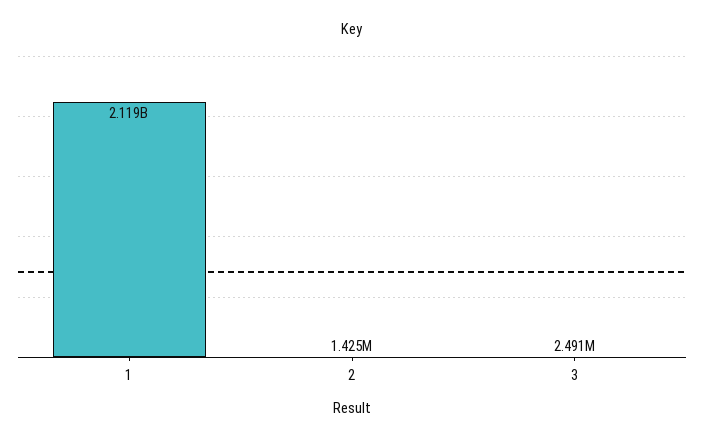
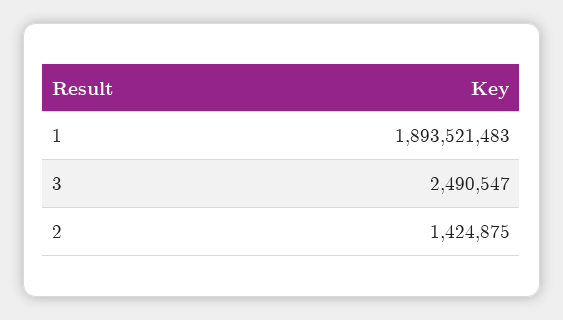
  {
-   "1": 2119000000,
+   "1": 1893521483,
    "2": 1424875,
    "3": 2490547
  }

